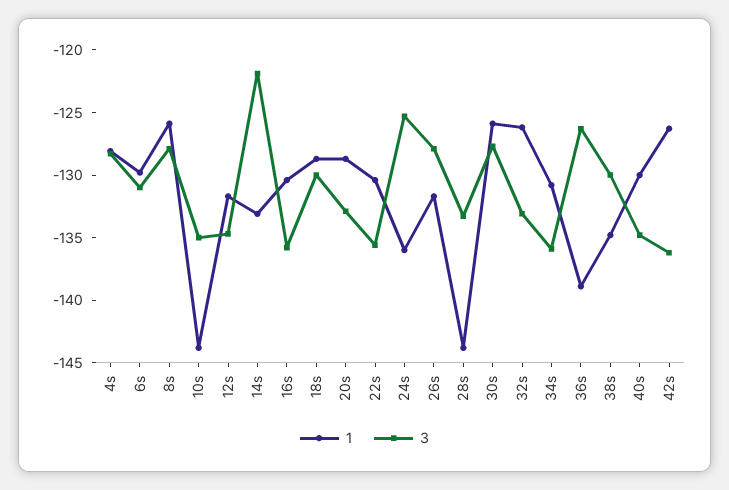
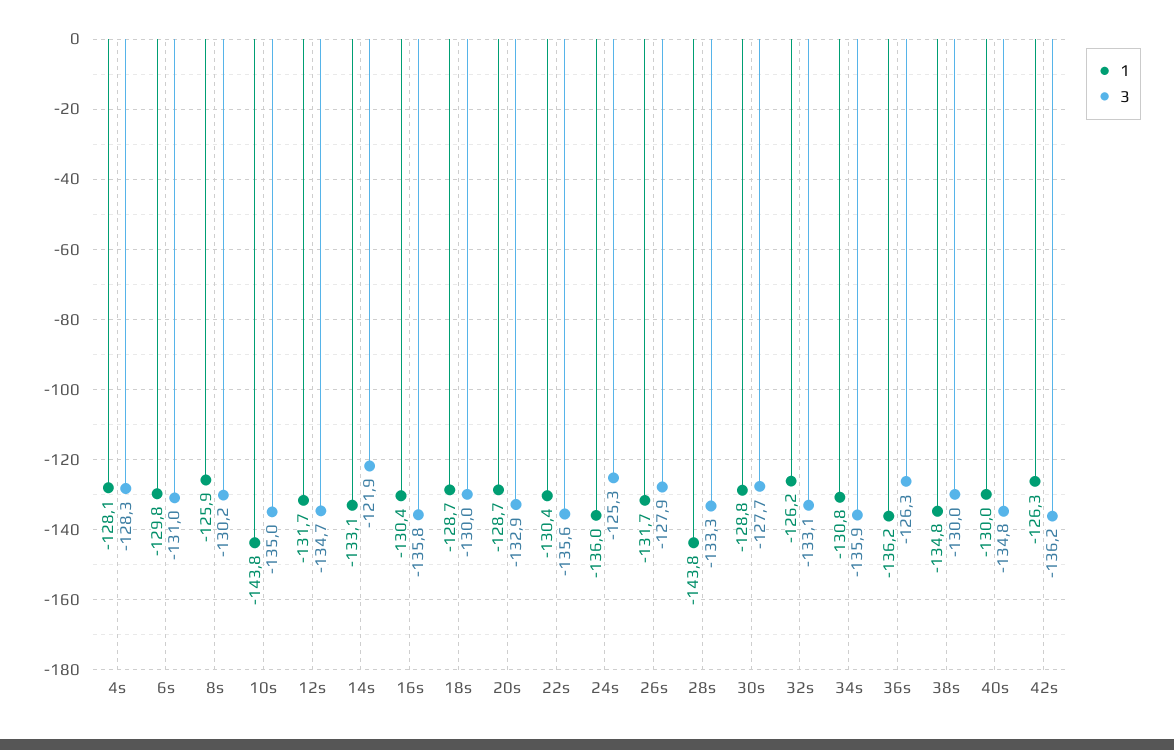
  {
    "1": {
      "4s": -128.1,
      "6s": -129.8,
      "8s": -125.9,
      "10s": -143.8,
      "12s": -131.7,
      "14s": -133.1,
      "16s": -130.4,
      "18s": -128.7,
      "20s": -128.7,
      "22s": -130.4,
      "24s": -136,
      "26s": -131.7,
      "28s": -143.8,
-     "30s": -126,
+     "30s": -128.8,
      "32s": -126.2,
      "34s": -130.8,
-     "36s": -139,
+     "36s": -136.2,
      "38s": -134.8,
      "40s": -130,
      "42s": -126.3
    },
    "3": {
      "4s": -128.3,
      "6s": -131,
-     "8s": -128,
+     "8s": -130.2,
      "10s": -135,
      "12s": -134.7,
      "14s": -121.9,
      "16s": -135.8,
      "18s": -130,
      "20s": -132.9,
      "22s": -135.6,
      "24s": -125.3,
      "26s": -127.9,
      "28s": -133.3,
      "30s": -127.7,
      "32s": -133.1,
      "34s": -135.9,
      "36s": -126.3,
      "38s": -130,
      "40s": -134.8,
      "42s": -136.2
    }
  }

